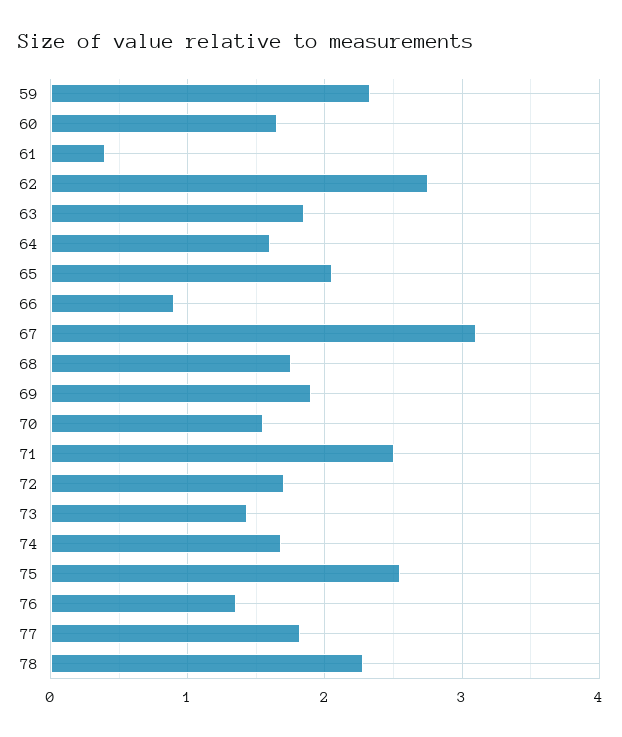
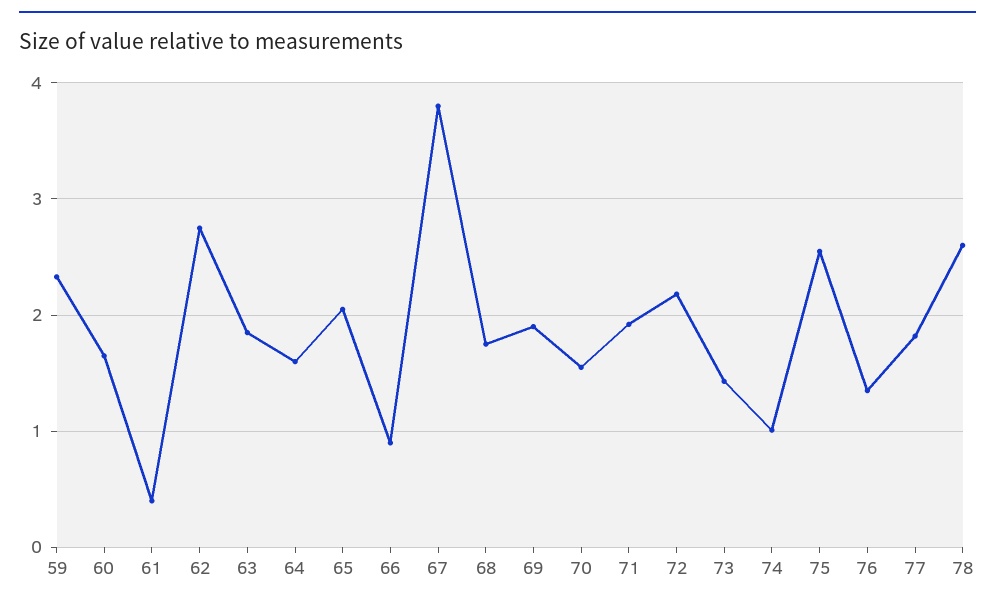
  {
    "59": 2.3,
    "60": 1.7,
    "61": 0.4,
    "62": 2.8,
    "63": 1.9,
    "64": 1.6,
    "65": 2.1,
    "66": 0.9,
-   "67": 3.1,
+   "67": 3.8,
    "68": 1.8,
    "69": 1.9,
    "70": 1.6,
-   "71": 2.5,
+   "71": 1.9,
-   "72": 1.7,
+   "72": 2.2,
    "73": 1.4,
-   "74": 1.7,
+   "74": 1,
    "75": 2.6,
    "76": 1.4,
    "77": 1.8,
-   "78": 2.3
+   "78": 2.6
  }

